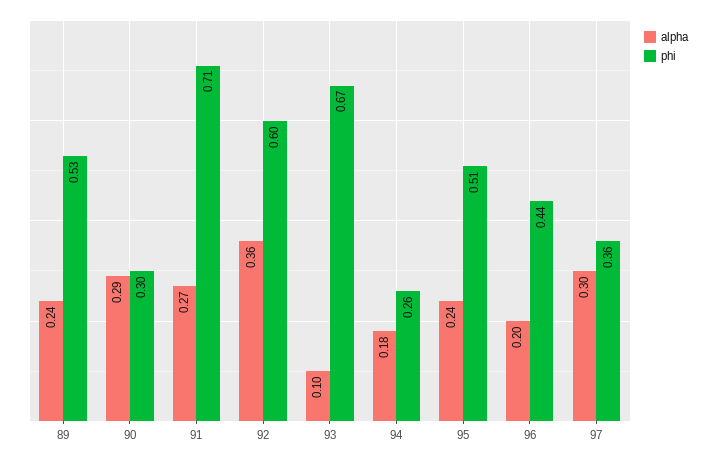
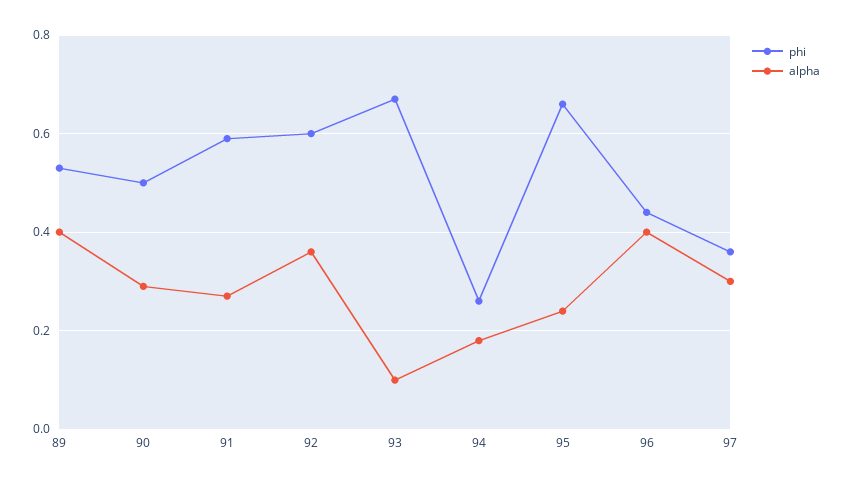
  {
    "alpha": {
-     "89": 0.24,
+     "89": 0.4,
      "90": 0.29,
      "91": 0.27,
      "92": 0.36,
      "93": 0.1,
      "94": 0.18,
      "95": 0.24,
-     "96": 0.2,
+     "96": 0.4,
      "97": 0.3
    },
    "phi": {
      "89": 0.53,
-     "90": 0.3,
+     "90": 0.5,
-     "91": 0.71,
+     "91": 0.6,
      "92": 0.6,
      "93": 0.67,
      "94": 0.26,
-     "95": 0.51,
+     "95": 0.65,
      "96": 0.44,
      "97": 0.36
    }
  }

